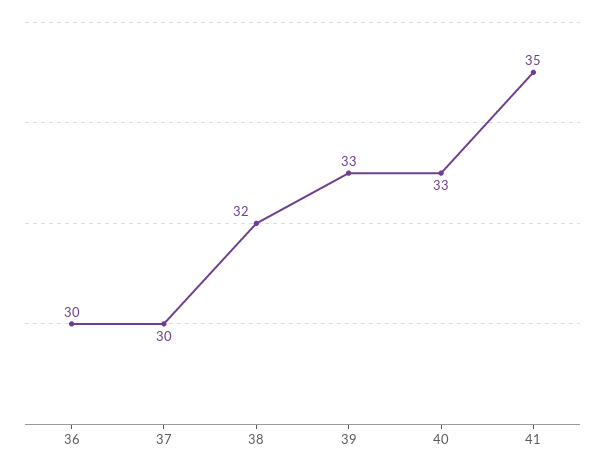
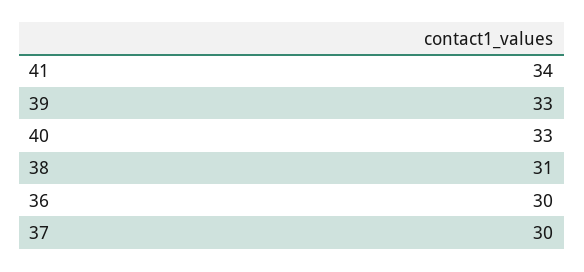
  {
    "36": 30,
    "37": 30,
-   "38": 32,
+   "38": 31,
    "39": 33,
    "40": 33,
-   "41": 35
+   "41": 34
  }

